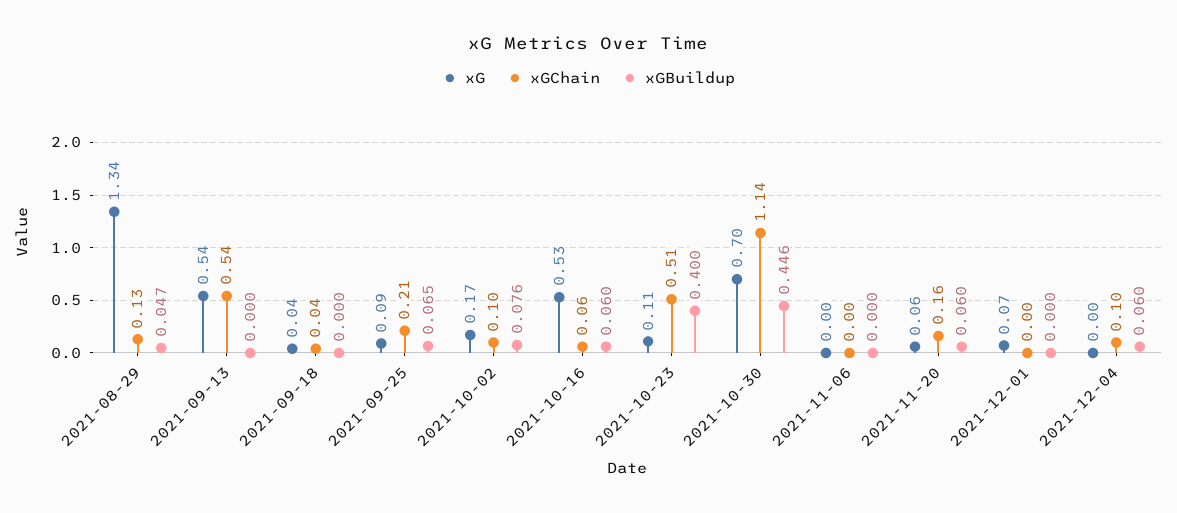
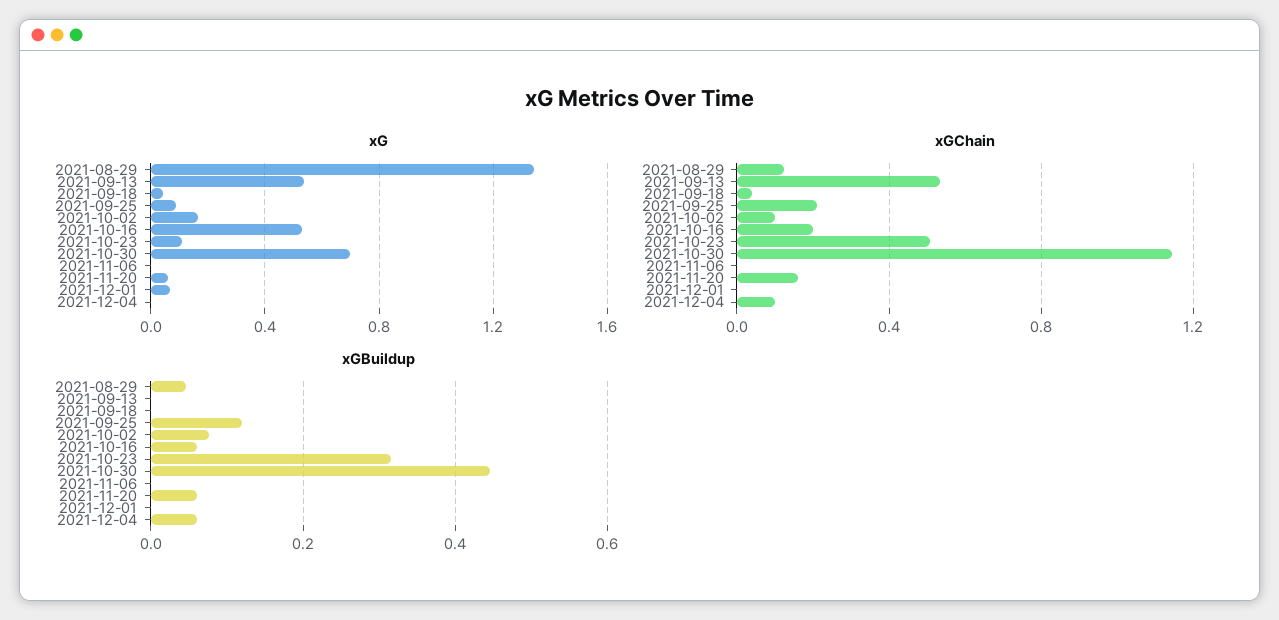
  {
    "xG": {
      "2021-08-29": 1.34,
      "2021-09-13": 0.54,
      "2021-09-18": 0.04,
      "2021-09-25": 0.09,
      "2021-10-02": 0.17,
      "2021-10-16": 0.53,
      "2021-10-23": 0.11,
      "2021-10-30": 0.7,
      "2021-11-06": 0,
      "2021-11-20": 0.06,
      "2021-12-01": 0.07,
      "2021-12-04": 0
    },
    "xGChain": {
      "2021-08-29": 0.13,
      "2021-09-13": 0.54,
      "2021-09-18": 0.04,
      "2021-09-25": 0.21,
      "2021-10-02": 0.1,
-     "2021-10-16": 0.06,
+     "2021-10-16": 0.2,
      "2021-10-23": 0.51,
      "2021-10-30": 1.14,
      "2021-11-06": 0,
      "2021-11-20": 0.16,
      "2021-12-01": 0,
      "2021-12-04": 0.1
    },
    "xGBuildup": {
      "2021-08-29": 0.047,
      "2021-09-13": 0,
      "2021-09-18": 0,
-     "2021-09-25": 0.065,
+     "2021-09-25": 0.12,
      "2021-10-02": 0.076,
      "2021-10-16": 0.06,
-     "2021-10-23": 0.4,
+     "2021-10-23": 0.32,
      "2021-10-30": 0.446,
      "2021-11-06": 0,
      "2021-11-20": 0.06,
      "2021-12-01": 0,
      "2021-12-04": 0.06
    }
  }

